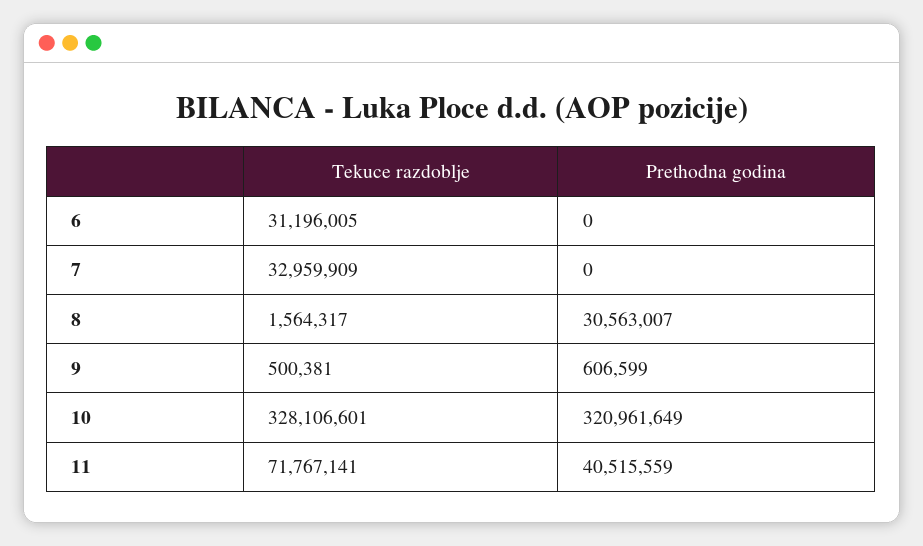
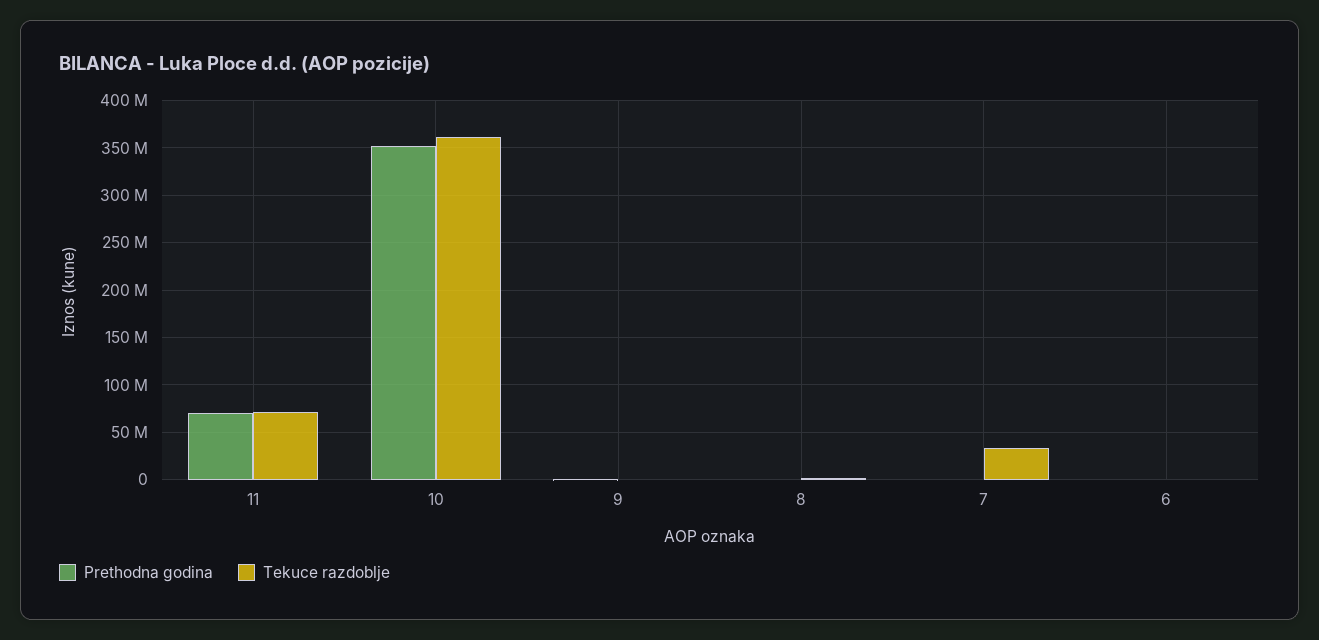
  {
    "Tekuce razdoblje": {
-     "6": 31196005,
+     "6": 0,
      "7": 32959909,
      "8": 1564317,
      "9": 500381,
-     "10": 328106601,
+     "10": 360000000,
      "11": 71767141
    },
    "Prethodna godina": {
      "6": 0,
      "7": 0,
-     "8": 30563007,
+     "8": 0,
      "9": 606599,
-     "10": 320961649,
+     "10": 350000000,
-     "11": 40515559
+     "11": 70000000
    }
  }

